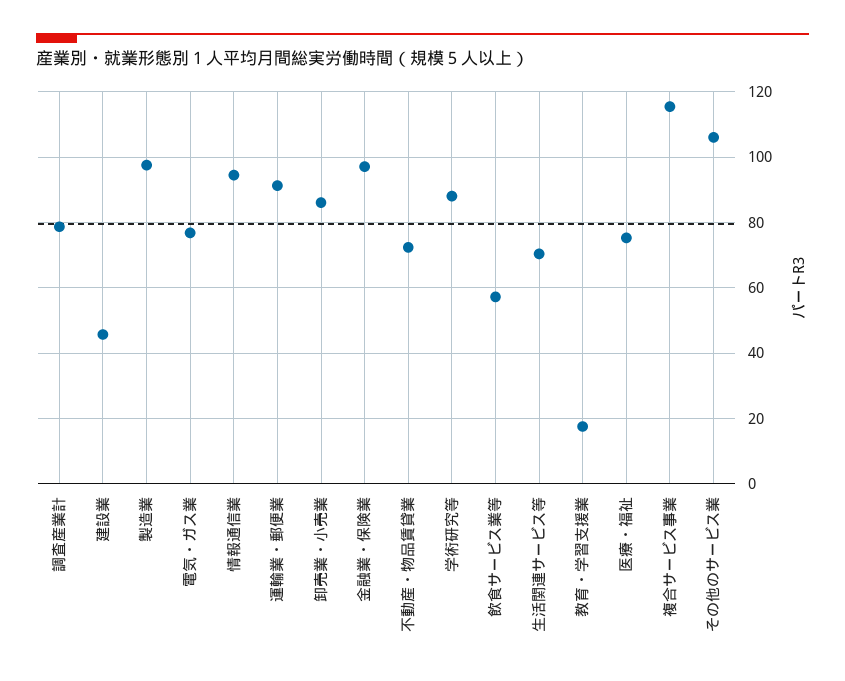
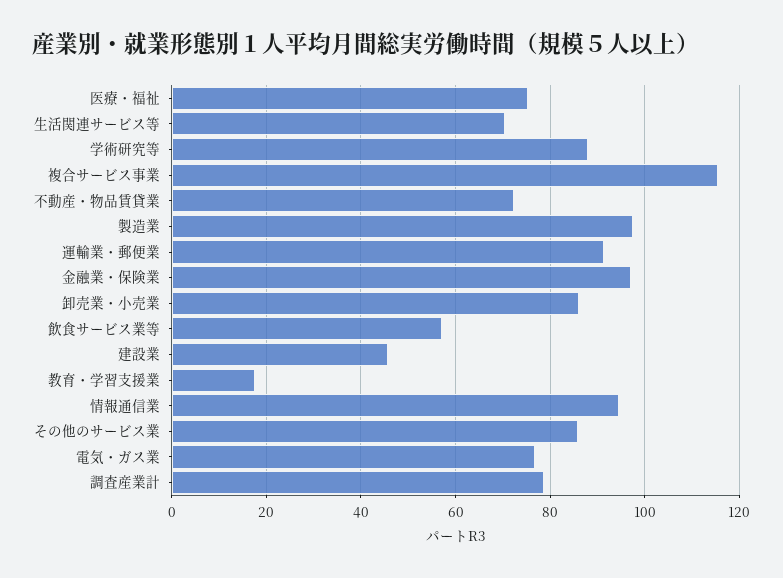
  {
    "調査産業計": 78,
    "建設業": 46,
    "製造業": 98,
    "電気・ガス業": 76,
    "情報通信業": 94,
    "運輸業・郵便業": 92,
    "卸売業・小売業": 86,
    "金融業・保険業": 98,
    "不動産・物品賃貸業": 72,
    "学術研究等": 88,
    "飲食サービス業等": 58,
    "生活関連サービス等": 70,
    "教育・学習支援業": 18,
    "医療・福祉": 76,
    "複合サービス事業": 116,
-   "その他のサービス業": 106
+   "その他のサービス業": 86
  }

